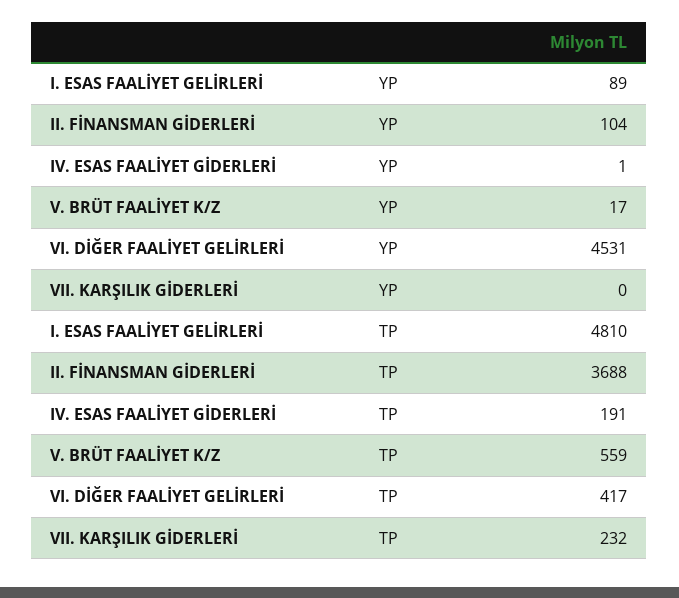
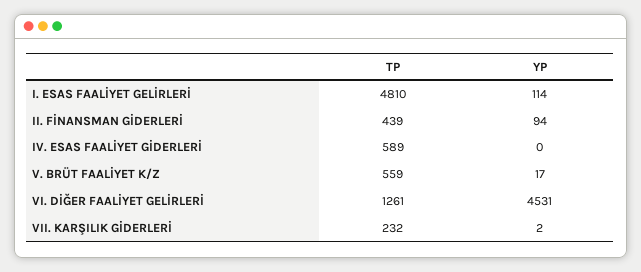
  {
    "I. ESAS FAALİYET GELİRLERİ": {
-     "YP": 89,
+     "YP": 114,
      "TP": 4810
    },
    "II. FİNANSMAN GİDERLERİ": {
-     "YP": 104,
+     "YP": 94,
-     "TP": 3688
+     "TP": 439
    },
    "IV. ESAS FAALİYET GİDERLERİ": {
-     "YP": 1,
+     "YP": 0,
-     "TP": 191
+     "TP": 589
    },
    "V. BRÜT FAALİYET K/Z": {
      "YP": 17,
      "TP": 559
    },
    "VI. DİĞER FAALİYET GELİRLERİ": {
      "YP": 4531,
-     "TP": 417
+     "TP": 1261
    },
    "VII. KARŞILIK GİDERLERİ": {
-     "YP": 0,
+     "YP": 2,
      "TP": 232
    }
  }

